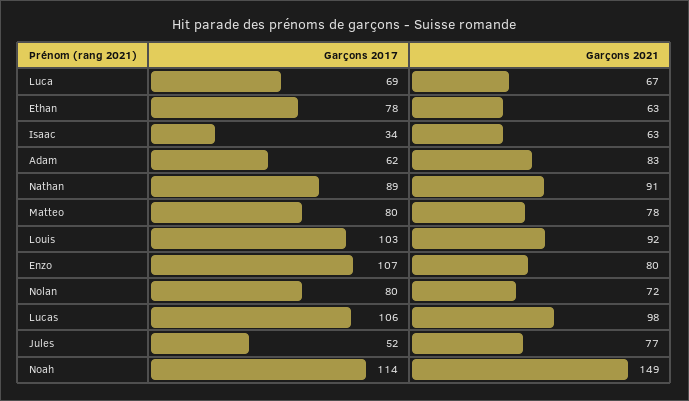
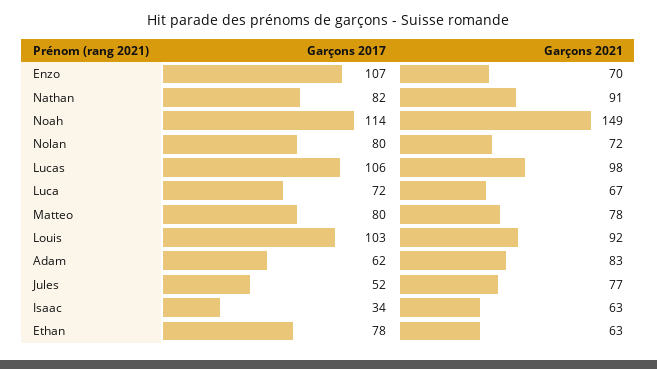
  {
    "Garçons 2017": {
-     "Luca": 69,
+     "Luca": 72,
      "Ethan": 78,
      "Isaac": 34,
      "Adam": 62,
-     "Nathan": 89,
+     "Nathan": 82,
      "Matteo": 80,
      "Louis": 103,
      "Enzo": 107,
      "Nolan": 80,
      "Lucas": 106,
      "Jules": 52,
      "Noah": 114
    },
    "Garçons 2021": {
      "Luca": 67,
      "Ethan": 63,
      "Isaac": 63,
      "Adam": 83,
      "Nathan": 91,
      "Matteo": 78,
      "Louis": 92,
-     "Enzo": 80,
+     "Enzo": 70,
      "Nolan": 72,
      "Lucas": 98,
      "Jules": 77,
      "Noah": 149
    }
  }

